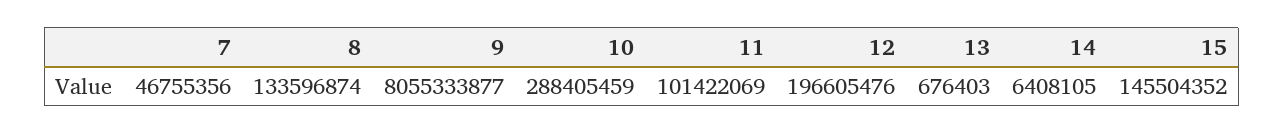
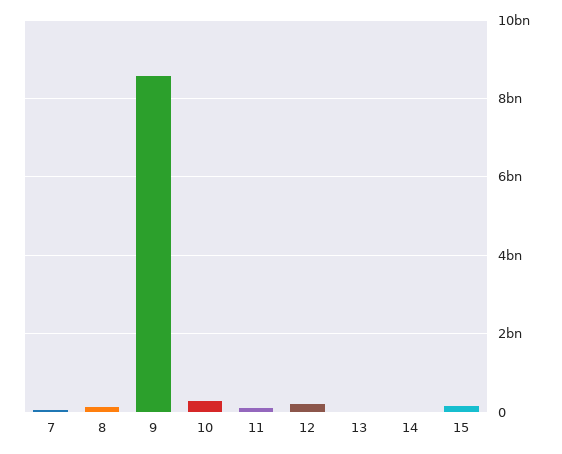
  {
    "7": 46755356,
    "8": 133596874,
-   "9": 8055333877,
+   "9": 8600000000,
    "10": 288405459,
    "11": 101422069,
    "12": 196605476,
    "13": 676403,
    "14": 6408105,
    "15": 145504352
  }

